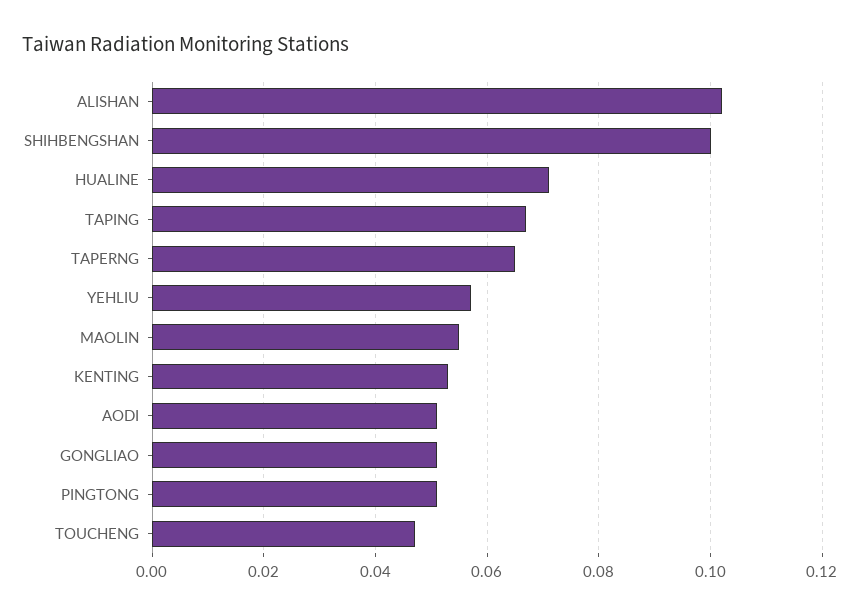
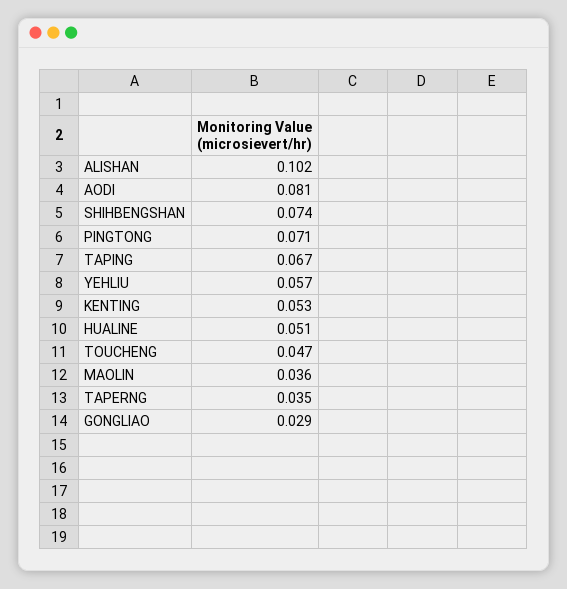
  {
    "ALISHAN": 0.102,
-   "SHIHBENGSHAN": 0.1,
+   "SHIHBENGSHAN": 0.074,
-   "HUALINE": 0.07,
+   "HUALINE": 0.051,
    "TAPING": 0.067,
-   "TAPERNG": 0.065,
+   "TAPERNG": 0.035,
    "YEHLIU": 0.057,
-   "MAOLIN": 0.055,
+   "MAOLIN": 0.036,
    "KENTING": 0.053,
-   "AODI": 0.05,
+   "AODI": 0.081,
-   "GONGLIAO": 0.05,
+   "GONGLIAO": 0.029,
-   "PINGTONG": 0.05,
+   "PINGTONG": 0.071,
    "TOUCHENG": 0.047
  }

